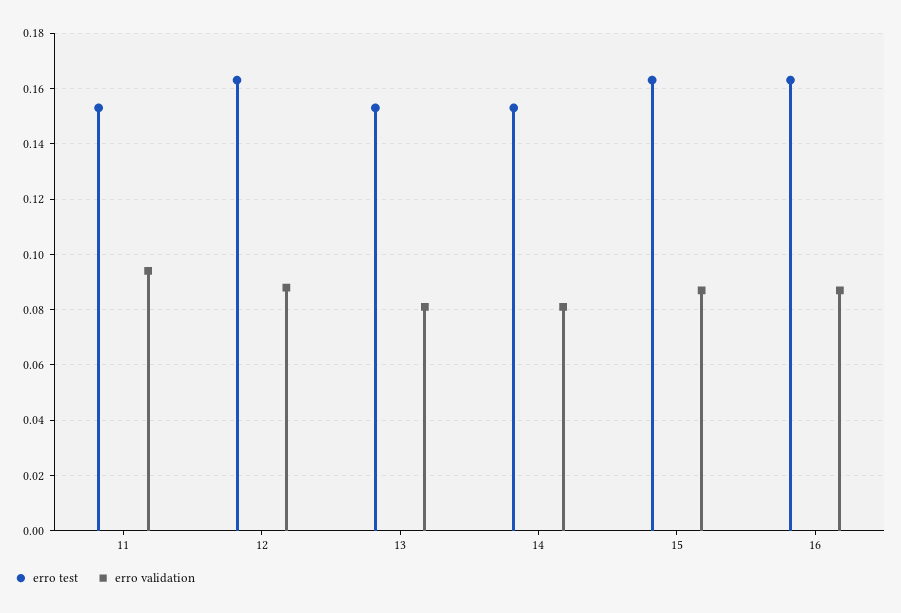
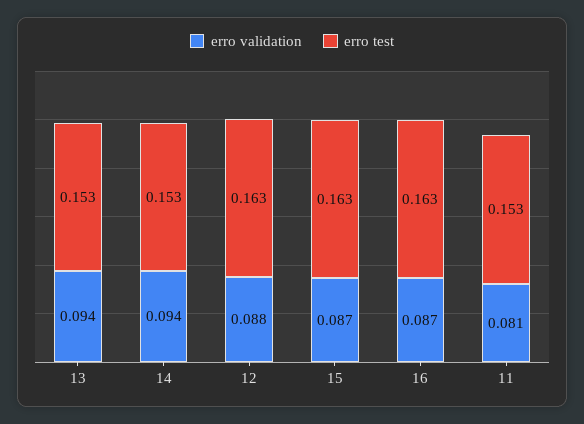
  {
    "erro test": {
      "11": 0.153,
      "12": 0.163,
      "13": 0.153,
      "14": 0.153,
      "15": 0.163,
      "16": 0.163
    },
    "erro validation": {
-     "11": 0.095,
+     "11": 0.081,
      "12": 0.088,
-     "13": 0.08,
+     "13": 0.094,
-     "14": 0.08,
+     "14": 0.094,
      "15": 0.087,
      "16": 0.087
    }
  }

